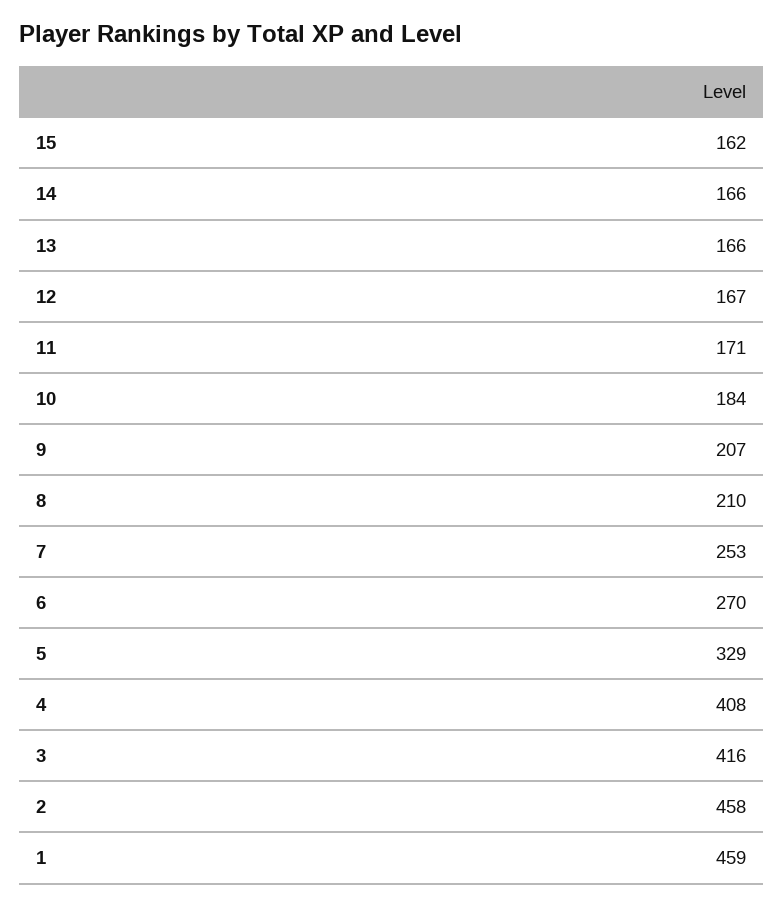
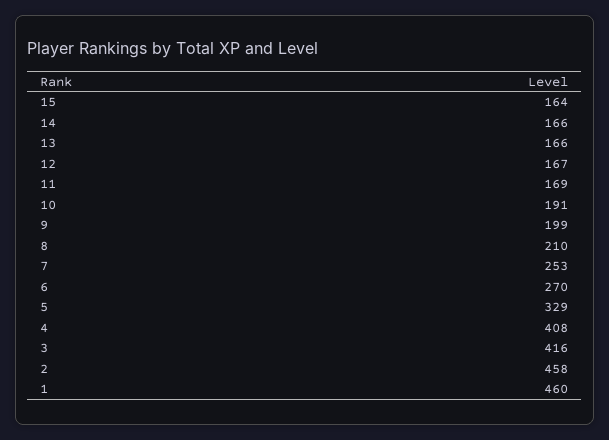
  {
-   "15": 162,
+   "15": 164,
    "14": 166,
    "13": 166,
    "12": 167,
-   "11": 171,
+   "11": 169,
-   "10": 184,
+   "10": 191,
-   "9": 207,
+   "9": 199,
    "8": 210,
    "7": 253,
    "6": 270,
    "5": 329,
    "4": 408,
    "3": 416,
    "2": 458,
-   "1": 459
+   "1": 460
  }

